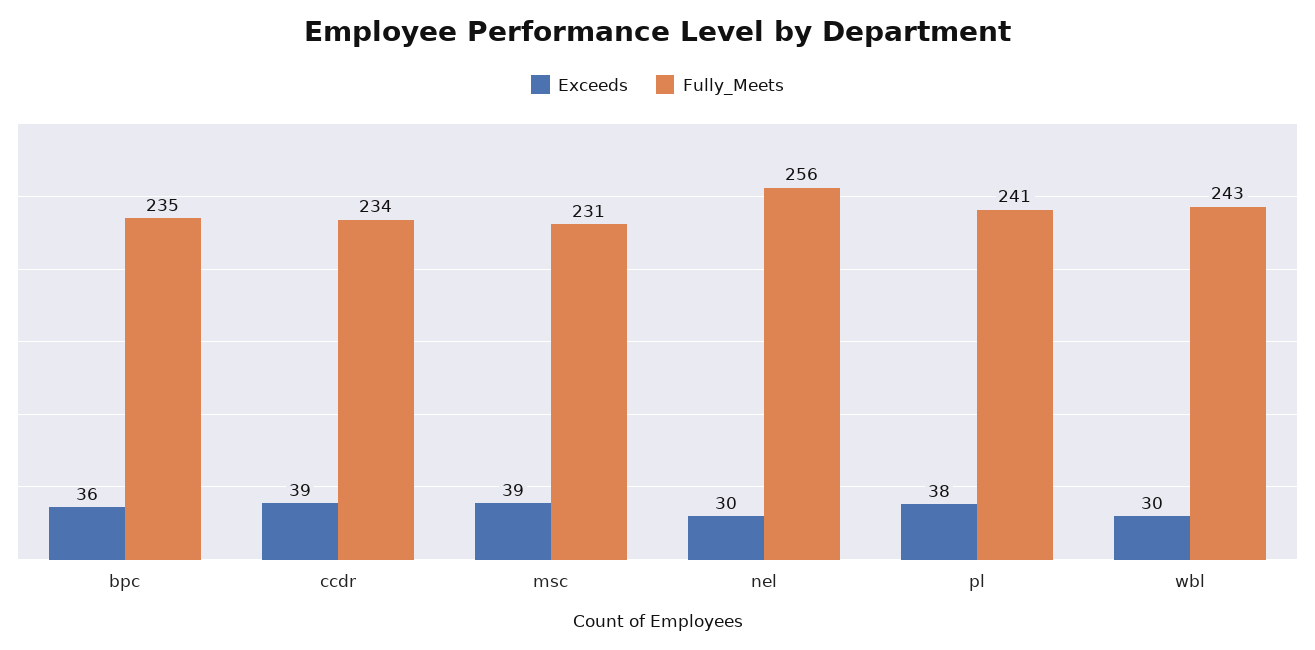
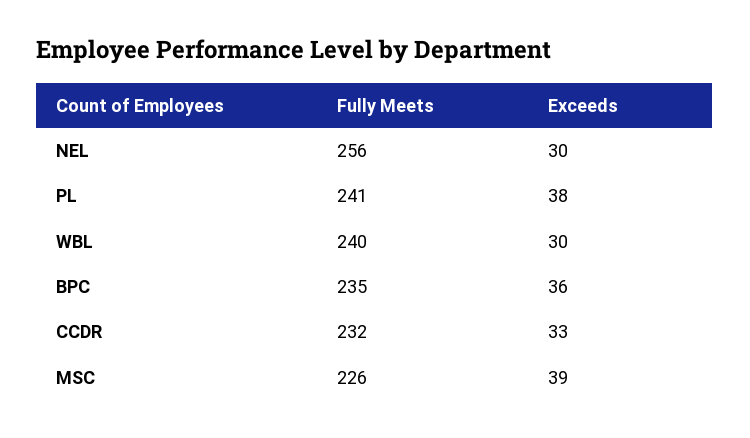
  {
    "Exceeds": {
      "bpc": 36,
-     "ccdr": 39,
+     "ccdr": 33,
      "msc": 39,
      "nel": 30,
      "pl": 38,
      "wbl": 30
    },
    "Fully_Meets": {
      "bpc": 235,
-     "ccdr": 234,
+     "ccdr": 232,
-     "msc": 231,
+     "msc": 226,
      "nel": 256,
      "pl": 241,
-     "wbl": 243
+     "wbl": 240
    }
  }

